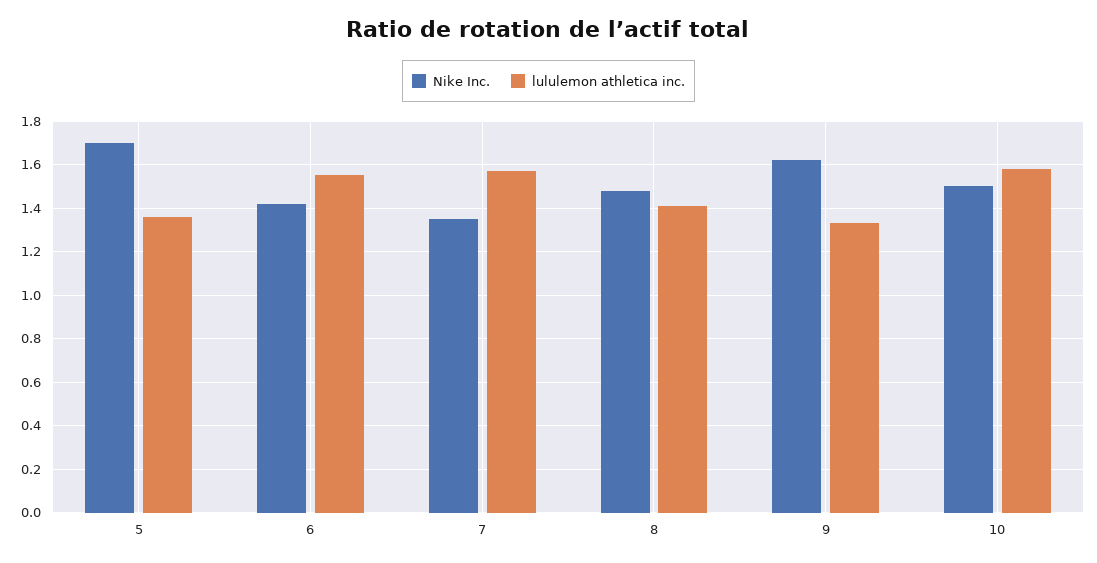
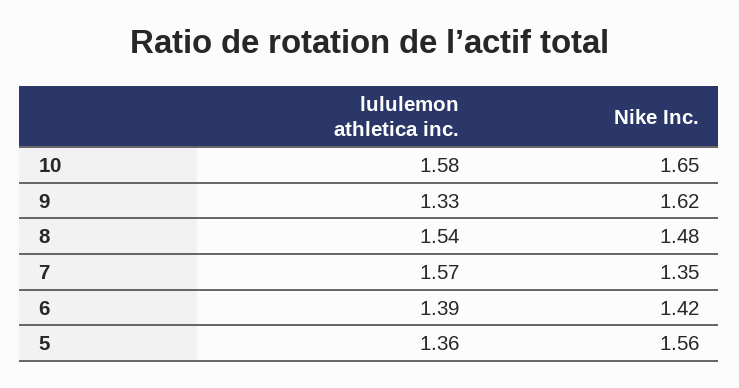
  {
    "Nike Inc.": {
-     "5": 1.7,
+     "5": 1.56,
      "6": 1.42,
      "7": 1.35,
      "8": 1.48,
      "9": 1.62,
-     "10": 1.5
+     "10": 1.65
    },
    "lululemon athletica inc.": {
      "5": 1.36,
-     "6": 1.55,
+     "6": 1.39,
      "7": 1.57,
-     "8": 1.4,
+     "8": 1.54,
      "9": 1.33,
      "10": 1.58
    }
  }

